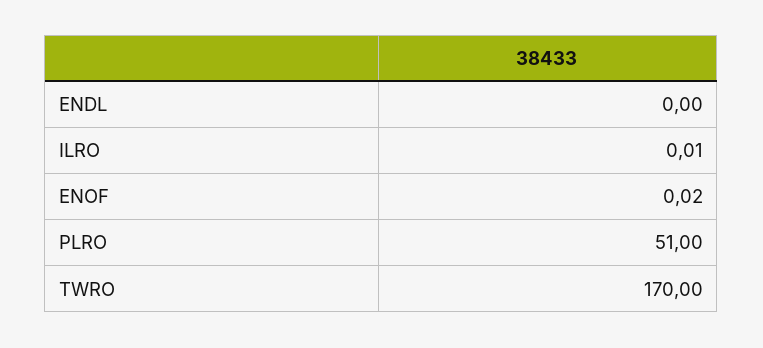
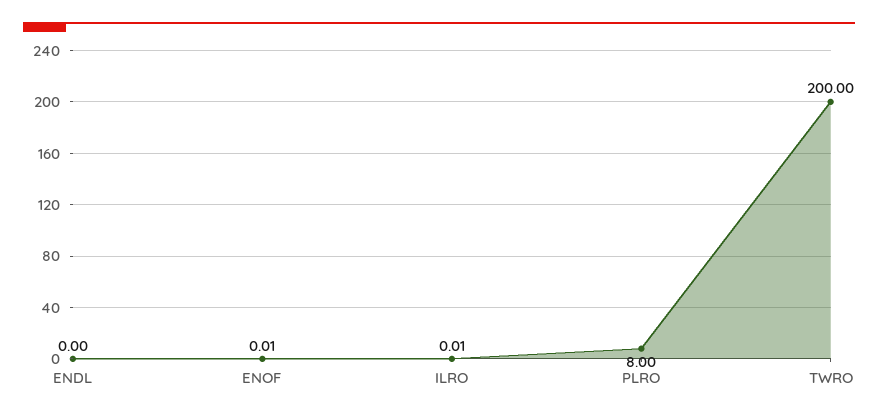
  {
    "ENDL": 0,
    "ILRO": 0.01,
-   "ENOF": 0.02,
+   "ENOF": 0.01,
-   "PLRO": 51,
+   "PLRO": 8,
-   "TWRO": 170
+   "TWRO": 200
  }

